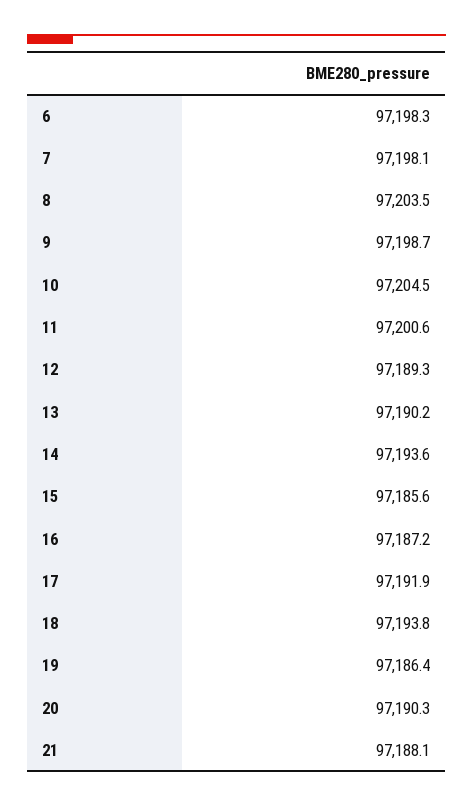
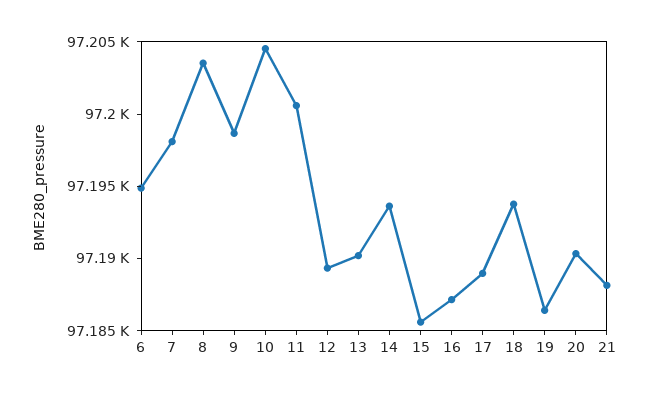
  {
-   "6": 97198.3,
+   "6": 97195,
    "7": 97198.1,
    "8": 97203.5,
    "9": 97198.7,
    "10": 97204.5,
    "11": 97200.6,
    "12": 97189.3,
    "13": 97190.2,
    "14": 97193.6,
    "15": 97185.6,
    "16": 97187.2,
-   "17": 97191.9,
+   "17": 97189,
    "18": 97193.8,
    "19": 97186.4,
    "20": 97190.3,
    "21": 97188.1
  }

